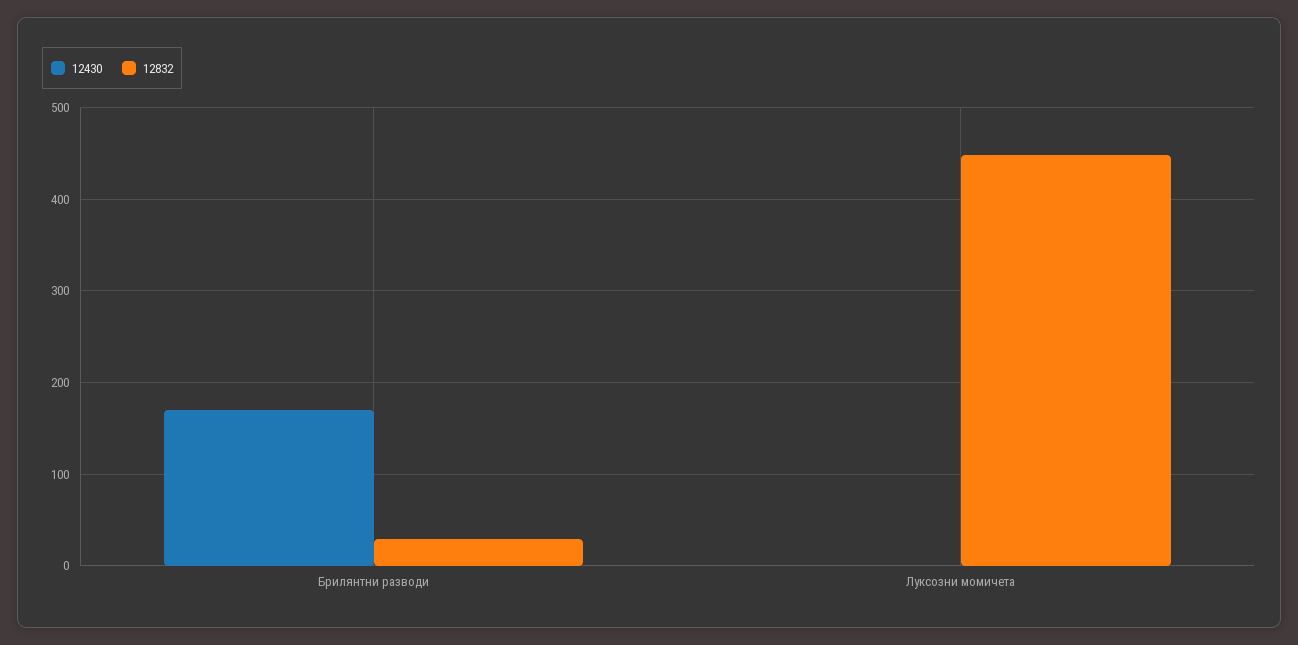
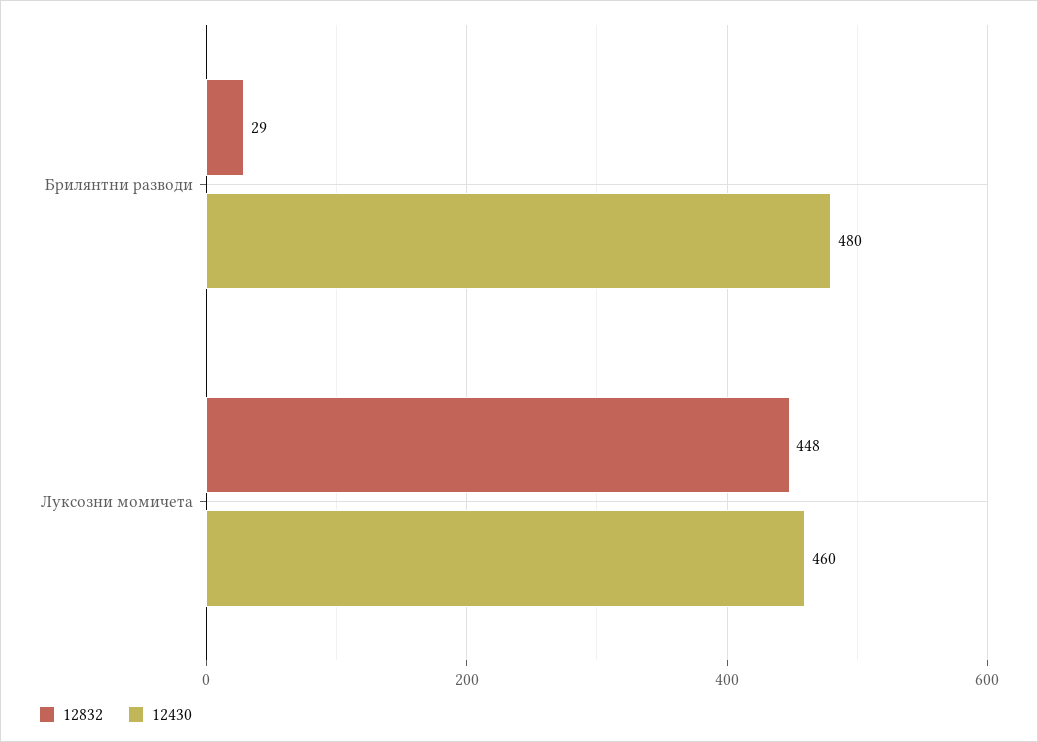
  {
    "12430": {
-     "Брилянтни разводи": 170,
+     "Брилянтни разводи": 480,
-     "Луксозни момичета": 0
+     "Луксозни момичета": 460
    },
    "12832": {
      "Брилянтни разводи": 29,
      "Луксозни момичета": 448
    }
  }

